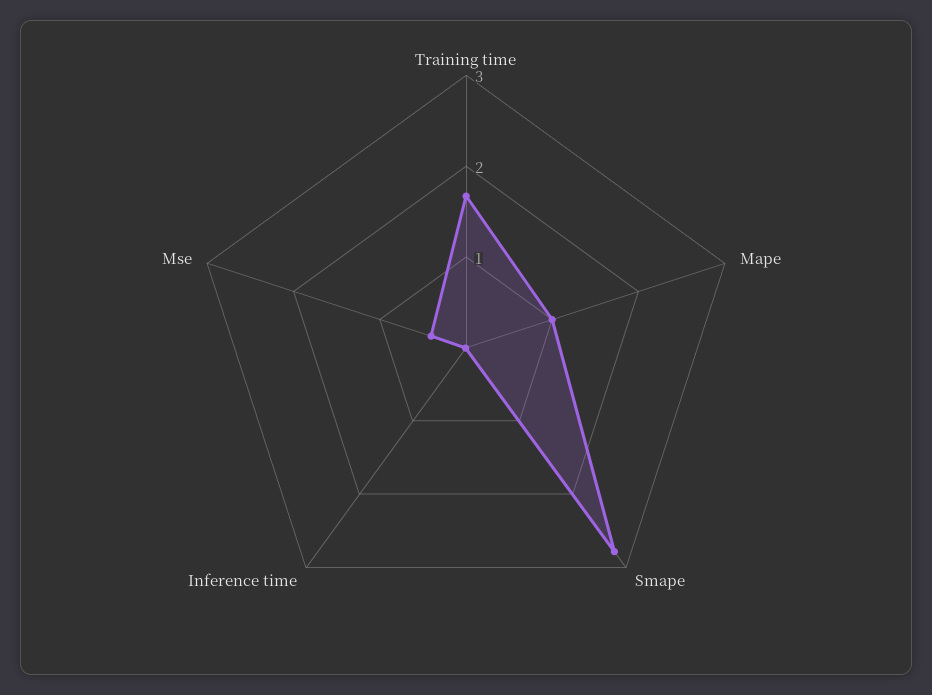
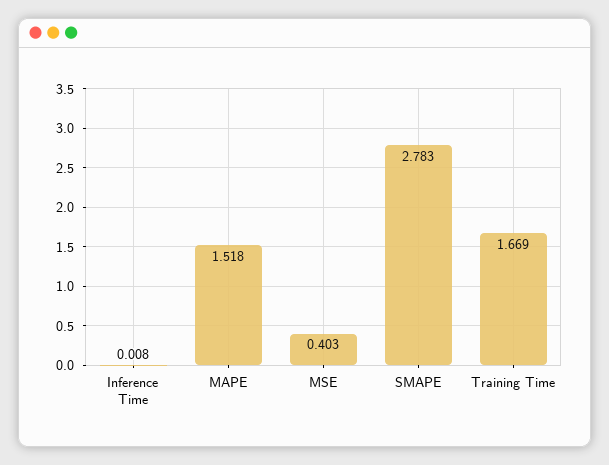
  {
    "Training time": 1.669,
-   "Mape": 1,
+   "Mape": 1.518,
    "Smape": 2.783,
    "Inference time": 0.008,
    "Mse": 0.403
  }

